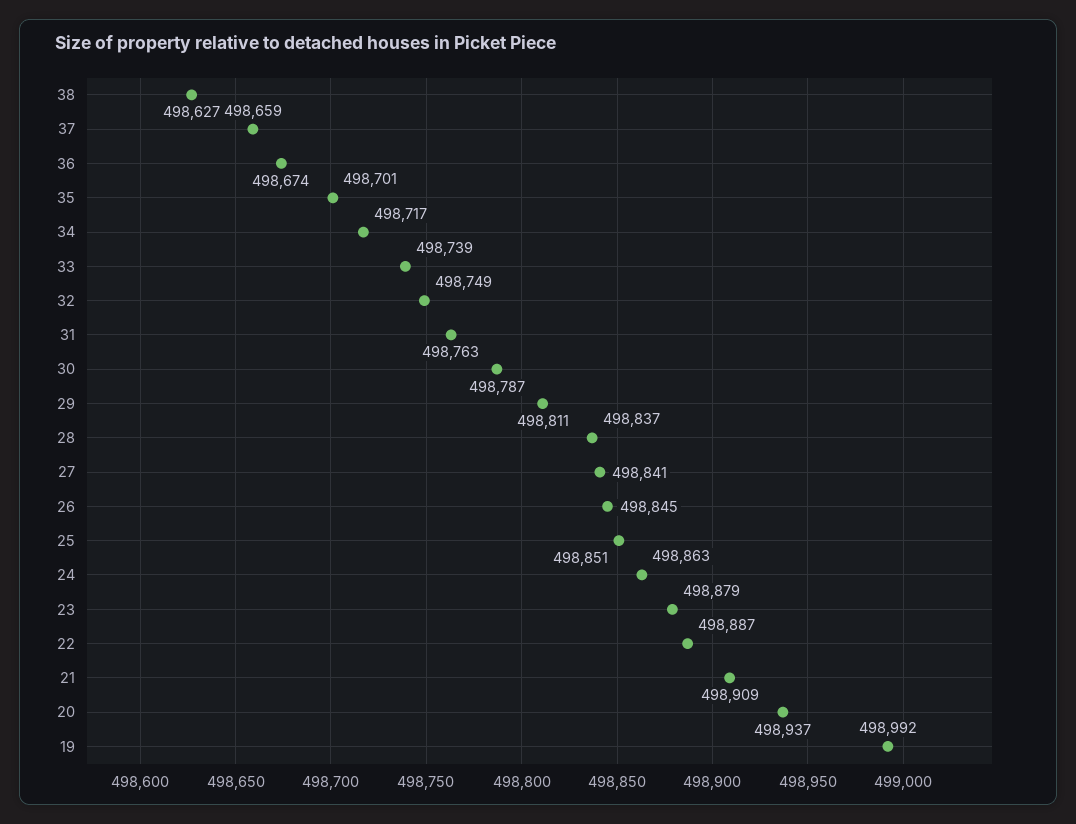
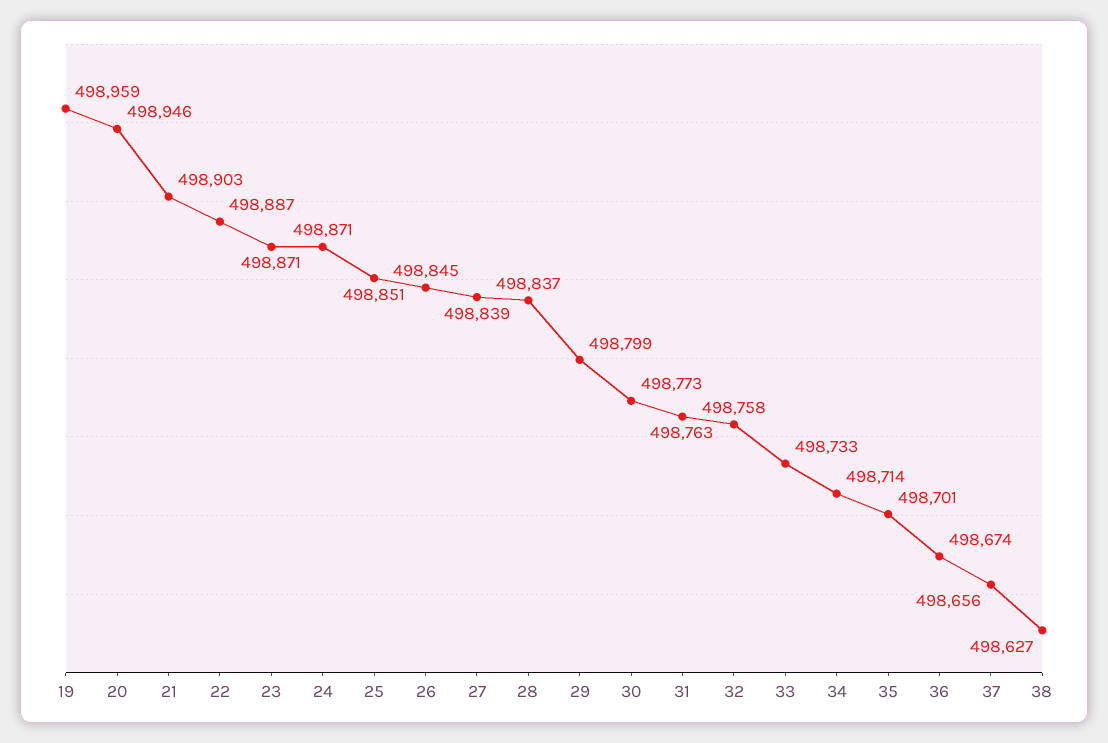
  {
    "38": 498627,
-   "37": 498659,
+   "37": 498656,
    "36": 498674,
    "35": 498701,
-   "34": 498717,
+   "34": 498714,
-   "33": 498739,
+   "33": 498733,
-   "32": 498749,
+   "32": 498758,
    "31": 498763,
-   "30": 498787,
+   "30": 498773,
-   "29": 498811,
+   "29": 498799,
    "28": 498837,
-   "27": 498841,
+   "27": 498839,
    "26": 498845,
    "25": 498851,
-   "24": 498863,
+   "24": 498871,
-   "23": 498879,
+   "23": 498871,
    "22": 498887,
-   "21": 498909,
+   "21": 498903,
-   "20": 498937,
+   "20": 498946,
-   "19": 498992
+   "19": 498959
  }

